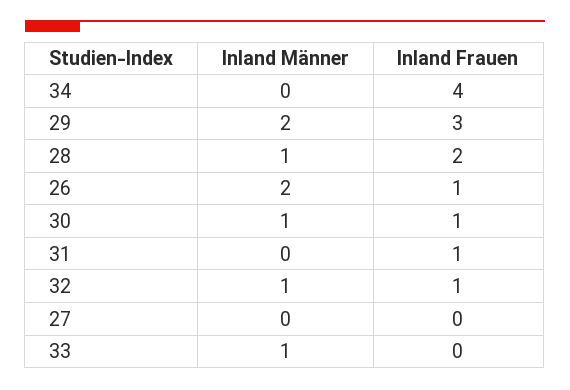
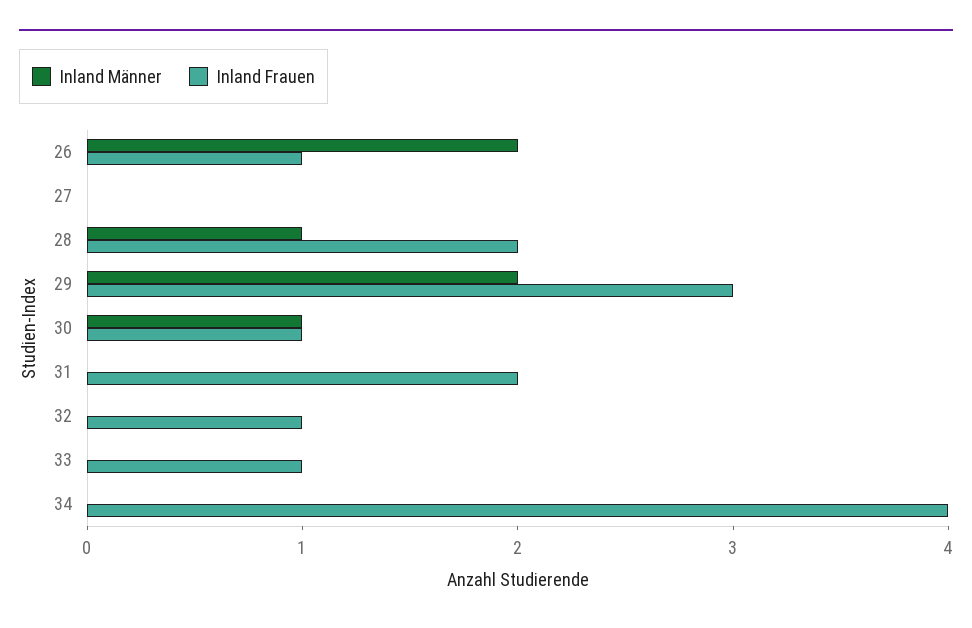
  {
    "Inland Männer": {
      "34": 0,
      "29": 2,
      "28": 1,
      "26": 2,
      "30": 1,
      "31": 0,
-     "32": 1,
+     "32": 0,
      "27": 0,
-     "33": 1
+     "33": 0
    },
    "Inland Frauen": {
      "34": 4,
      "29": 3,
      "28": 2,
      "26": 1,
      "30": 1,
-     "31": 1,
+     "31": 2,
      "32": 1,
      "27": 0,
-     "33": 0
+     "33": 1
    }
  }

